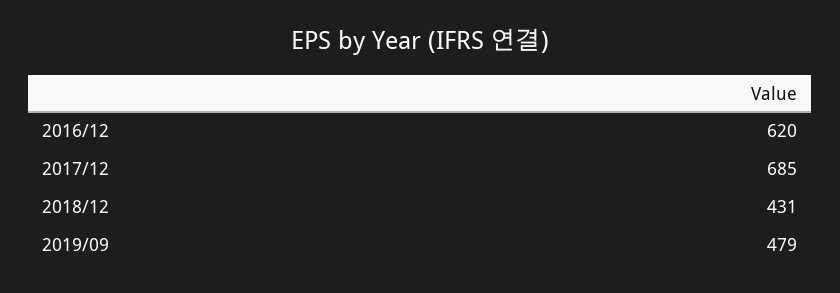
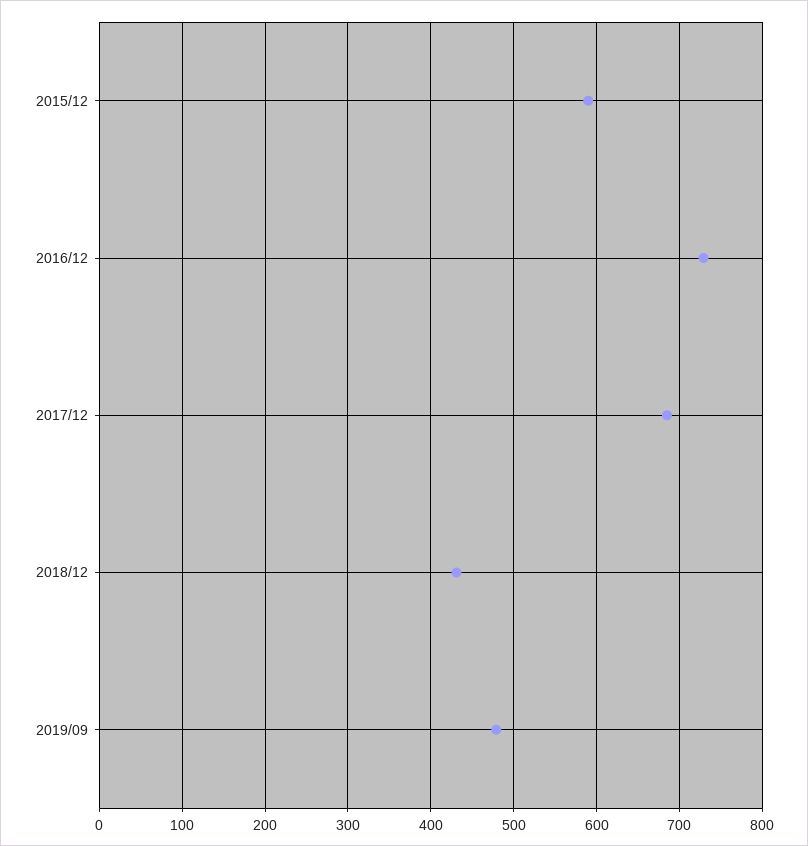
  {
-   "2016/12": 620,
+   "2016/12": 730,
    "2017/12": 685,
    "2018/12": 431,
-   "2019/09": 479
+   "2019/09": 479,
+   "2015/12": 590
  }

